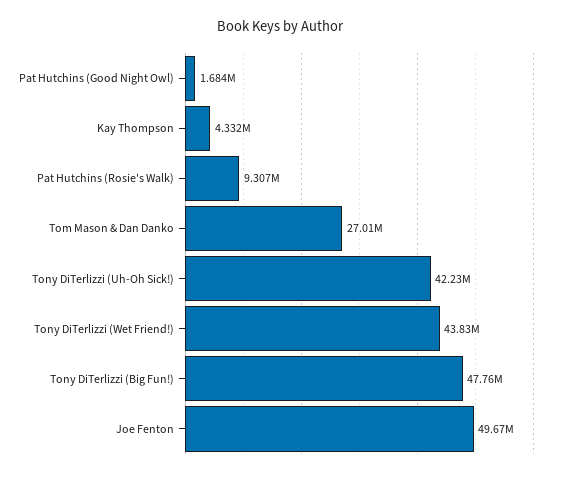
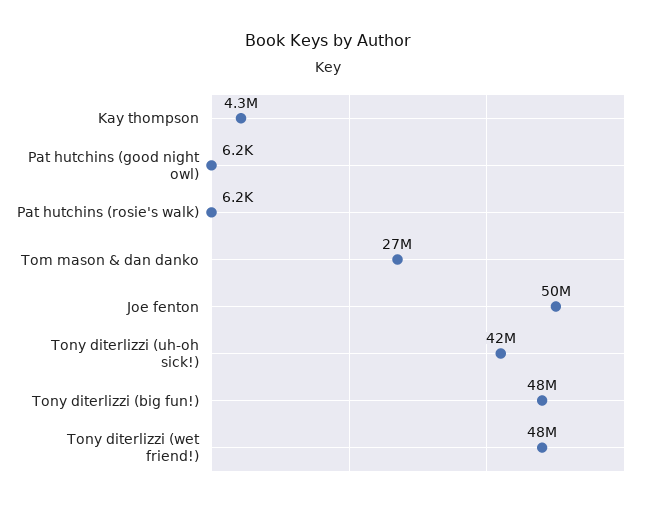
  {
-   "Pat Hutchins (Good Night Owl)": 1684000,
+   "Pat Hutchins (Good Night Owl)": 6200,
    "Kay Thompson": 4332000,
-   "Pat Hutchins (Rosie's Walk)": 9307000,
+   "Pat Hutchins (Rosie's Walk)": 6200,
    "Tom Mason & Dan Danko": 27010000,
    "Tony DiTerlizzi (Uh-Oh Sick!)": 42230000,
-   "Tony DiTerlizzi (Wet Friend!)": 43830000,
+   "Tony DiTerlizzi (Wet Friend!)": 48000000,
    "Tony DiTerlizzi (Big Fun!)": 47760000,
    "Joe Fenton": 49670000
  }

